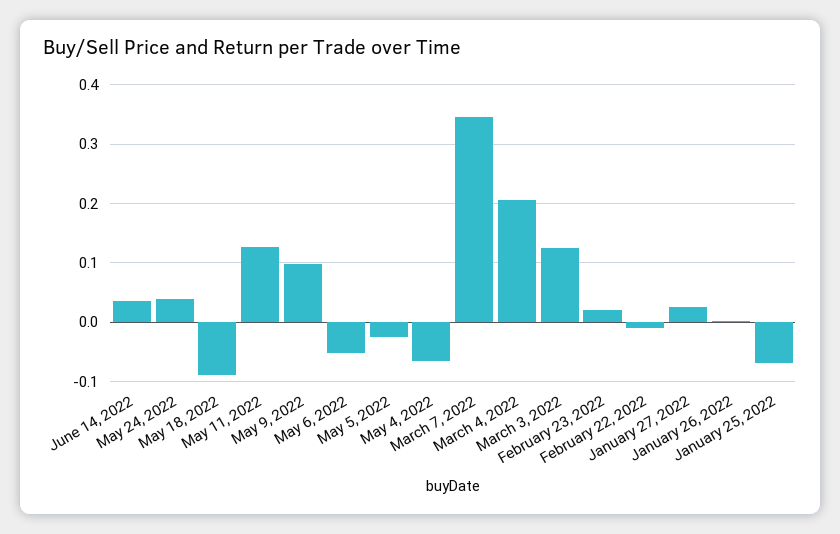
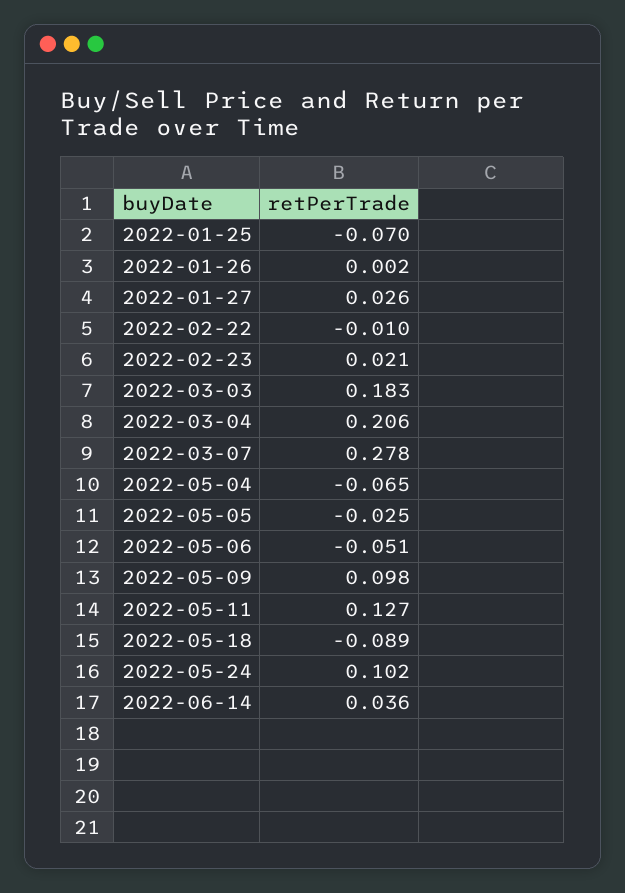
  {
    "June 14, 2022": 0.036,
-   "May 24, 2022": 0.04,
+   "May 24, 2022": 0.102,
    "May 18, 2022": -0.089,
    "May 11, 2022": 0.127,
    "May 9, 2022": 0.098,
    "May 6, 2022": -0.051,
    "May 5, 2022": -0.025,
    "May 4, 2022": -0.065,
-   "March 7, 2022": 0.34,
+   "March 7, 2022": 0.278,
    "March 4, 2022": 0.206,
-   "March 3, 2022": 0.12,
+   "March 3, 2022": 0.183,
    "February 23, 2022": 0.021,
    "February 22, 2022": -0.01,
    "January 27, 2022": 0.026,
    "January 26, 2022": 0.002,
    "January 25, 2022": -0.07
  }

